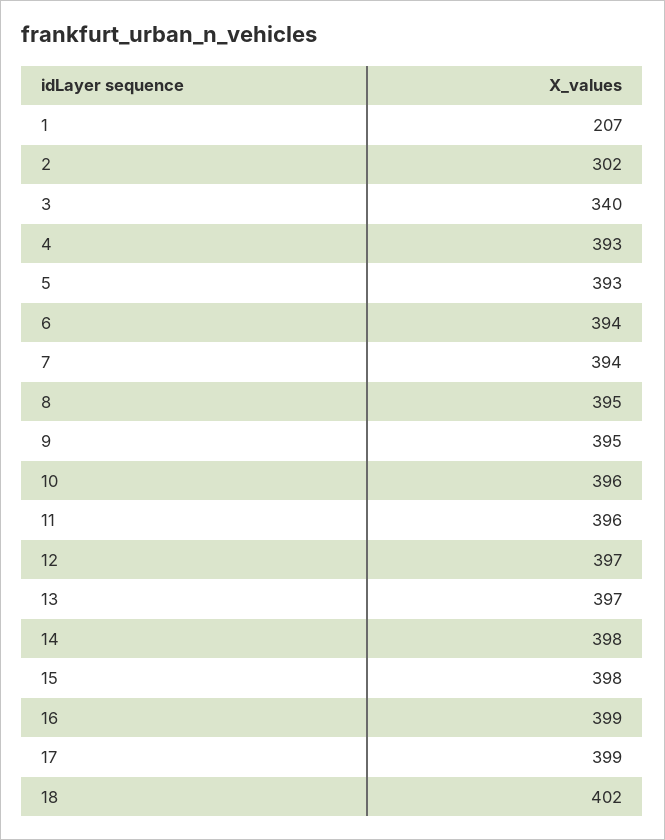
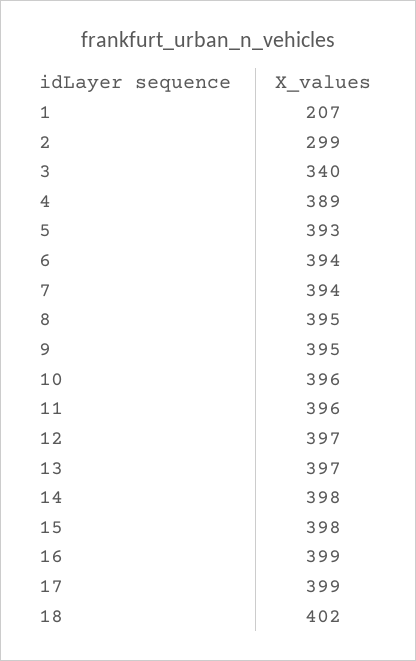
  {
    "1": 207,
-   "2": 302,
+   "2": 299,
    "3": 340,
-   "4": 393,
+   "4": 389,
    "5": 393,
    "6": 394,
    "7": 394,
    "8": 395,
    "9": 395,
    "10": 396,
    "11": 396,
    "12": 397,
    "13": 397,
    "14": 398,
    "15": 398,
    "16": 399,
    "17": 399,
    "18": 402
  }

